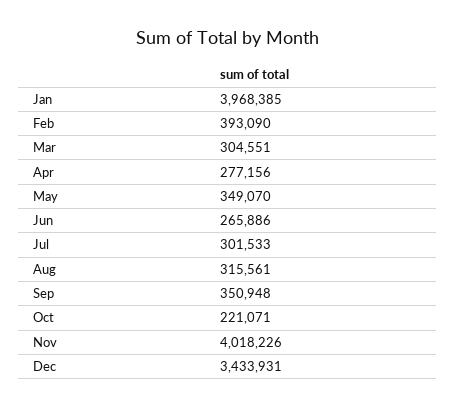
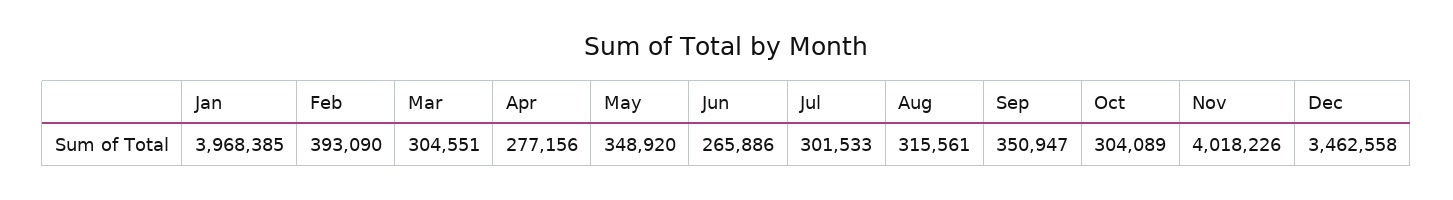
  {
    "Jan": 3968385,
    "Feb": 393090,
    "Mar": 304551,
    "Apr": 277156,
-   "May": 349070,
+   "May": 348920,
    "Jun": 265886,
    "Jul": 301533,
    "Aug": 315561,
-   "Sep": 350948,
+   "Sep": 350947,
-   "Oct": 221071,
+   "Oct": 304089,
    "Nov": 4018226,
-   "Dec": 3433931
+   "Dec": 3462558
  }

